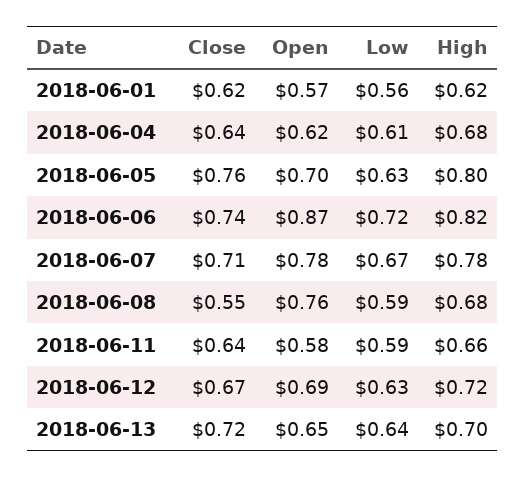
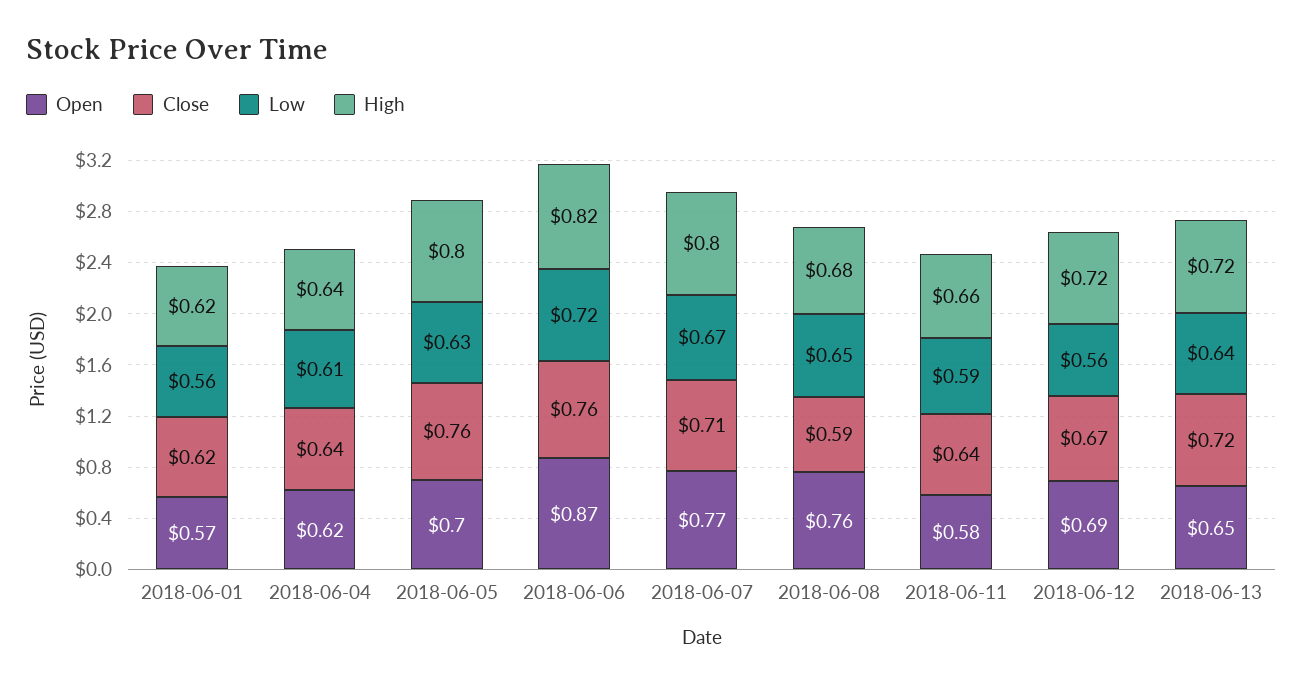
  {
    "Close": {
      "2018-06-01": 0.62,
      "2018-06-04": 0.64,
      "2018-06-05": 0.76,
-     "2018-06-06": 0.74,
+     "2018-06-06": 0.76,
      "2018-06-07": 0.71,
-     "2018-06-08": 0.55,
+     "2018-06-08": 0.59,
      "2018-06-11": 0.64,
      "2018-06-12": 0.67,
      "2018-06-13": 0.72
    },
    "Open": {
      "2018-06-01": 0.57,
      "2018-06-04": 0.62,
      "2018-06-05": 0.7,
      "2018-06-06": 0.87,
-     "2018-06-07": 0.78,
+     "2018-06-07": 0.77,
      "2018-06-08": 0.76,
      "2018-06-11": 0.58,
      "2018-06-12": 0.69,
      "2018-06-13": 0.65
    },
    "Low": {
      "2018-06-01": 0.56,
      "2018-06-04": 0.61,
      "2018-06-05": 0.63,
      "2018-06-06": 0.72,
      "2018-06-07": 0.67,
-     "2018-06-08": 0.59,
+     "2018-06-08": 0.65,
      "2018-06-11": 0.59,
-     "2018-06-12": 0.63,
+     "2018-06-12": 0.56,
      "2018-06-13": 0.64
    },
    "High": {
      "2018-06-01": 0.62,
-     "2018-06-04": 0.68,
+     "2018-06-04": 0.64,
      "2018-06-05": 0.8,
      "2018-06-06": 0.82,
-     "2018-06-07": 0.78,
+     "2018-06-07": 0.8,
      "2018-06-08": 0.68,
      "2018-06-11": 0.66,
      "2018-06-12": 0.72,
-     "2018-06-13": 0.7
+     "2018-06-13": 0.72
    }
  }

